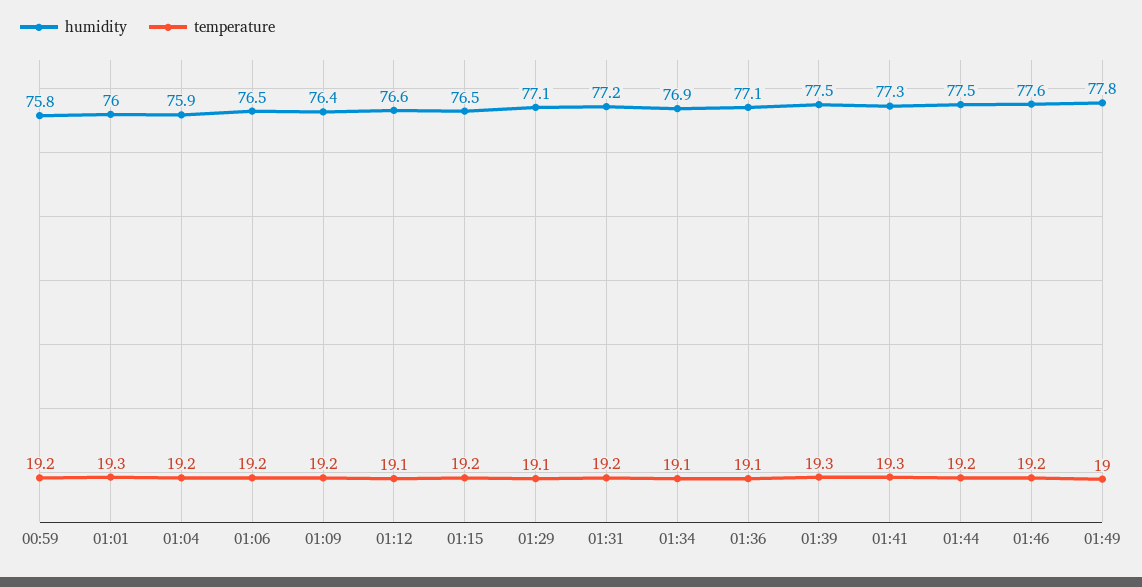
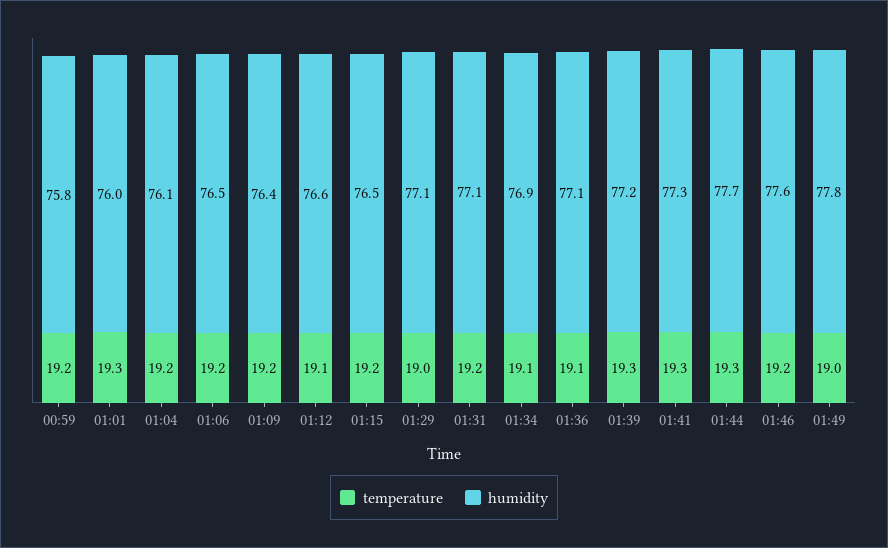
  {
    "humidity": {
      "00:59": 75.8,
      "01:01": 76,
-     "01:04": 75.9,
+     "01:04": 76.1,
      "01:06": 76.5,
      "01:09": 76.4,
      "01:12": 76.6,
      "01:15": 76.5,
      "01:29": 77.1,
-     "01:31": 77.2,
+     "01:31": 77.1,
      "01:34": 76.9,
      "01:36": 77.1,
-     "01:39": 77.5,
+     "01:39": 77.2,
      "01:41": 77.3,
-     "01:44": 77.5,
+     "01:44": 77.7,
      "01:46": 77.6,
      "01:49": 77.8
    },
    "temperature": {
      "00:59": 19.2,
      "01:01": 19.3,
      "01:04": 19.2,
      "01:06": 19.2,
      "01:09": 19.2,
      "01:12": 19.1,
      "01:15": 19.2,
-     "01:29": 19.1,
+     "01:29": 19,
      "01:31": 19.2,
      "01:34": 19.1,
      "01:36": 19.1,
      "01:39": 19.3,
      "01:41": 19.3,
-     "01:44": 19.2,
+     "01:44": 19.3,
      "01:46": 19.2,
      "01:49": 19
    }
  }

